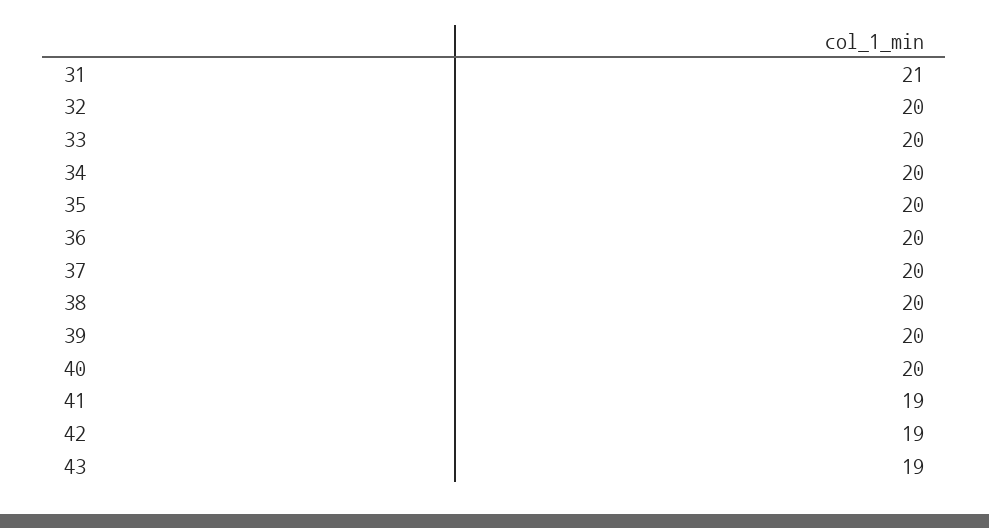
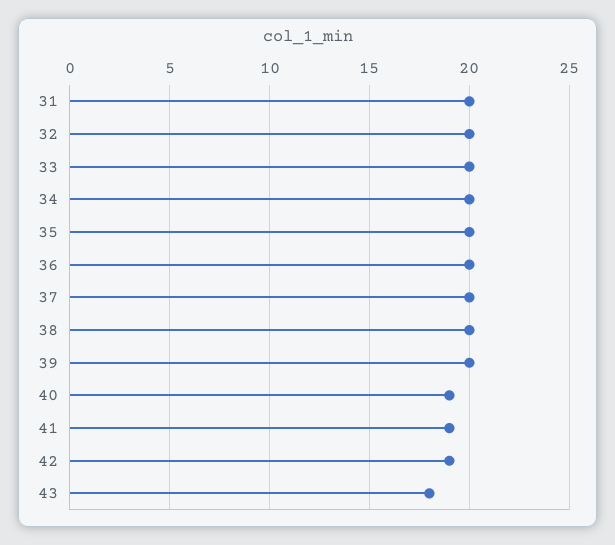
  {
-   "31": 21,
+   "31": 20,
    "32": 20,
    "33": 20,
    "34": 20,
    "35": 20,
    "36": 20,
    "37": 20,
    "38": 20,
    "39": 20,
-   "40": 20,
+   "40": 19,
    "41": 19,
    "42": 19,
-   "43": 19
+   "43": 18
  }

